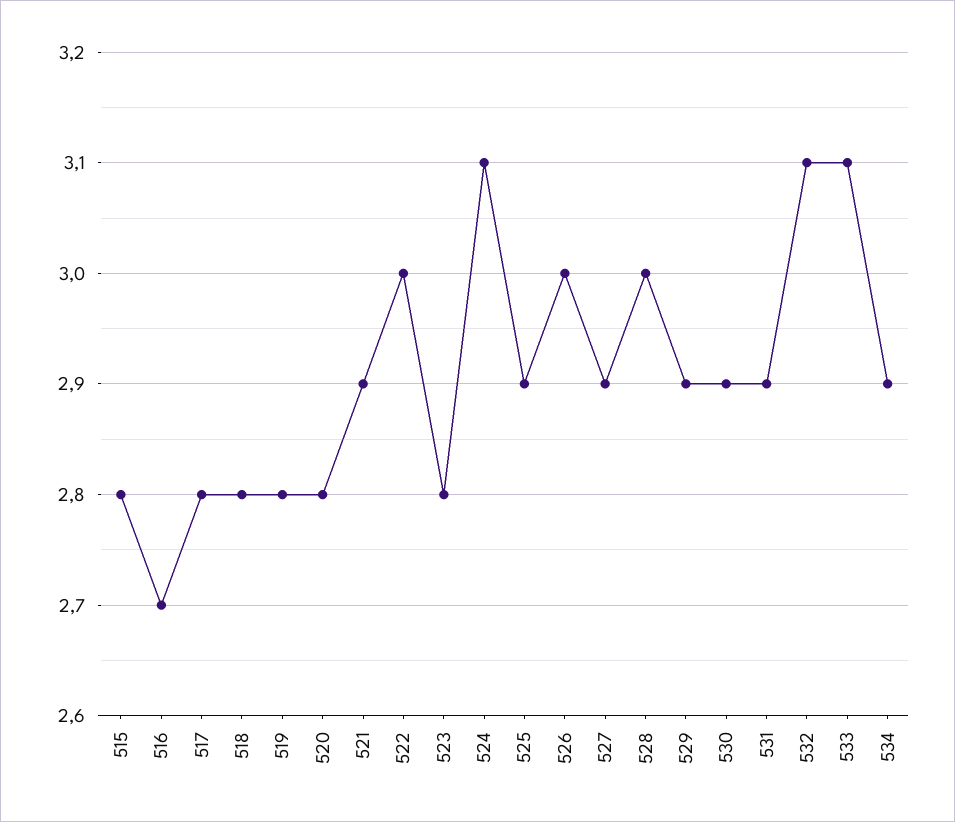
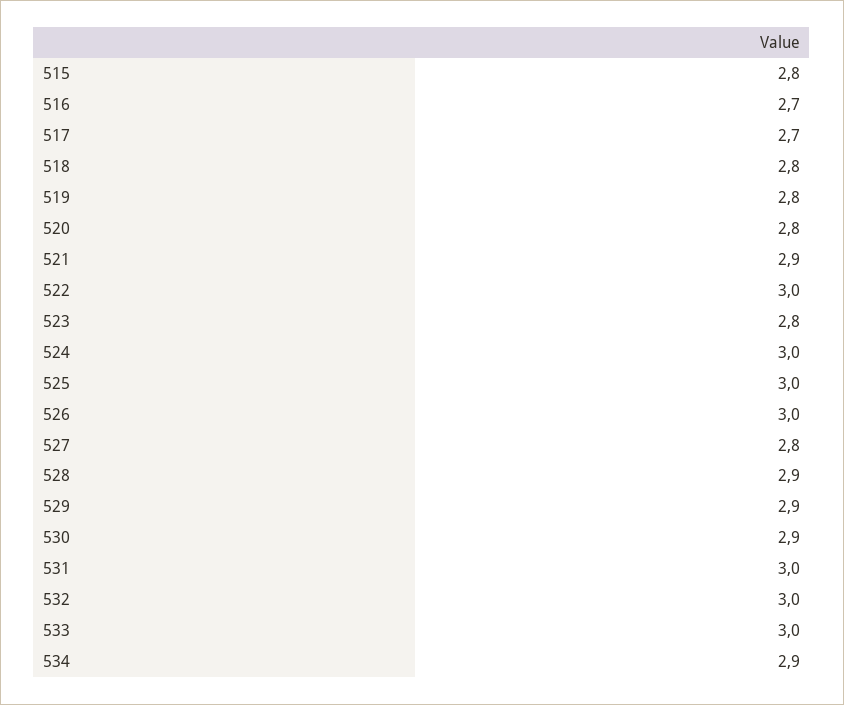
  {
    "515": 2.8,
    "516": 2.7,
-   "517": 2.8,
+   "517": 2.7,
    "518": 2.8,
    "519": 2.8,
    "520": 2.8,
    "521": 2.9,
    "522": 3,
    "523": 2.8,
-   "524": 3.1,
+   "524": 3,
-   "525": 2.9,
+   "525": 3,
    "526": 3,
-   "527": 2.9,
+   "527": 2.8,
-   "528": 3,
+   "528": 2.9,
    "529": 2.9,
    "530": 2.9,
-   "531": 2.9,
+   "531": 3,
-   "532": 3.1,
+   "532": 3,
-   "533": 3.1,
+   "533": 3,
    "534": 2.9
  }

